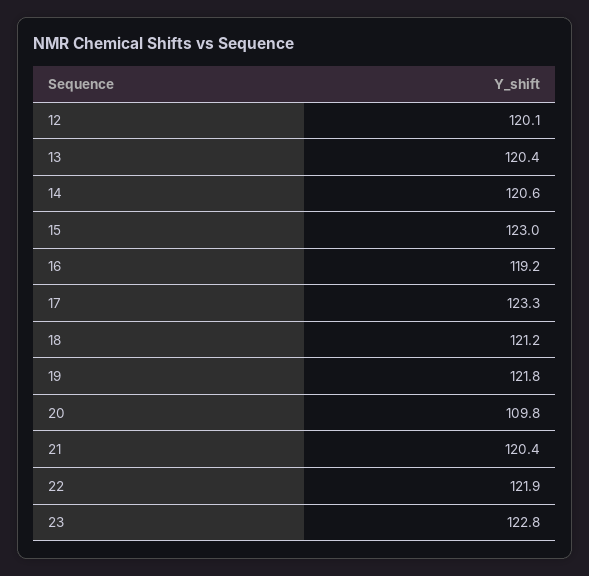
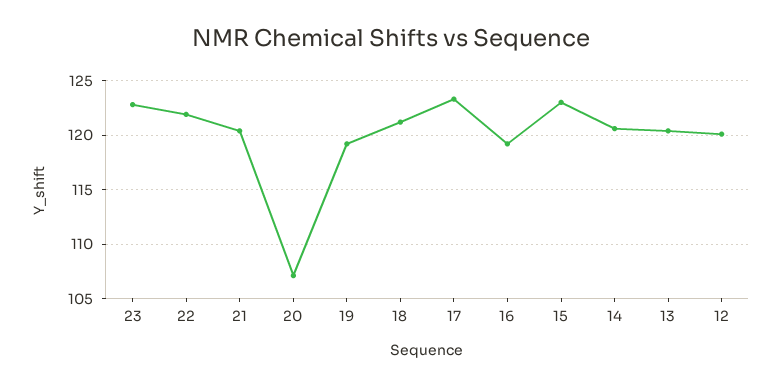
  {
    "12": 120.1,
    "13": 120.4,
    "14": 120.6,
    "15": 123,
    "16": 119.2,
    "17": 123.3,
    "18": 121.2,
-   "19": 121.8,
+   "19": 119,
-   "20": 109.8,
+   "20": 107,
    "21": 120.4,
    "22": 121.9,
    "23": 122.8
  }

